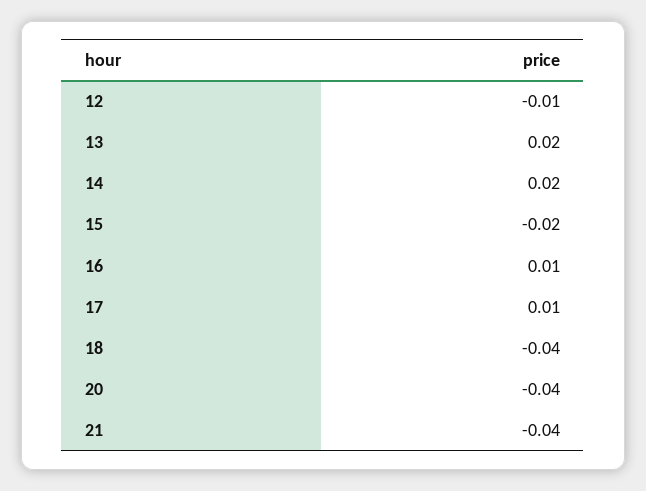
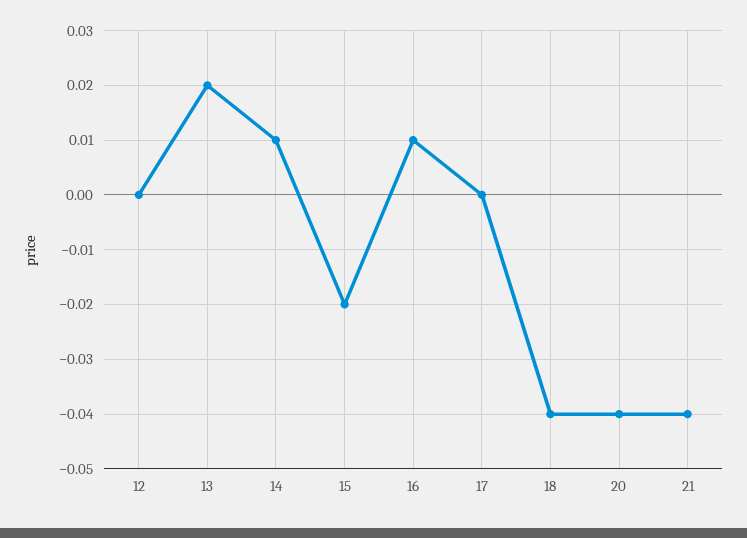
  {
-   "12": -0.01,
+   "12": 0,
    "13": 0.02,
-   "14": 0.02,
+   "14": 0.01,
    "15": -0.02,
    "16": 0.01,
-   "17": 0.01,
+   "17": 0,
    "18": -0.04,
    "20": -0.04,
    "21": -0.04
  }

